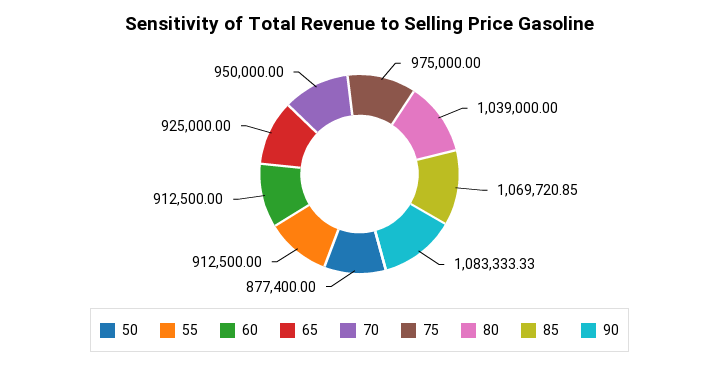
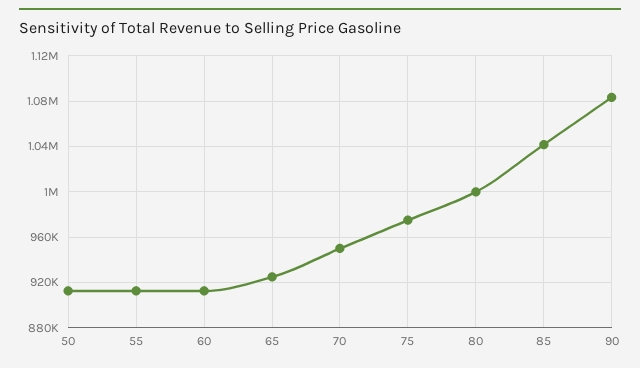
  {
-   "50": 877400,
+   "50": 910000,
    "55": 912500,
    "60": 912500,
    "65": 925000,
    "70": 950000,
    "75": 975000,
-   "80": 1039000,
+   "80": 1000000,
-   "85": 1069720.85,
+   "85": 1040000,
    "90": 1083333.33
  }

